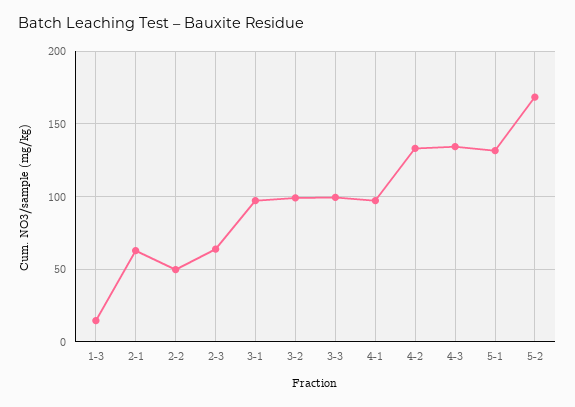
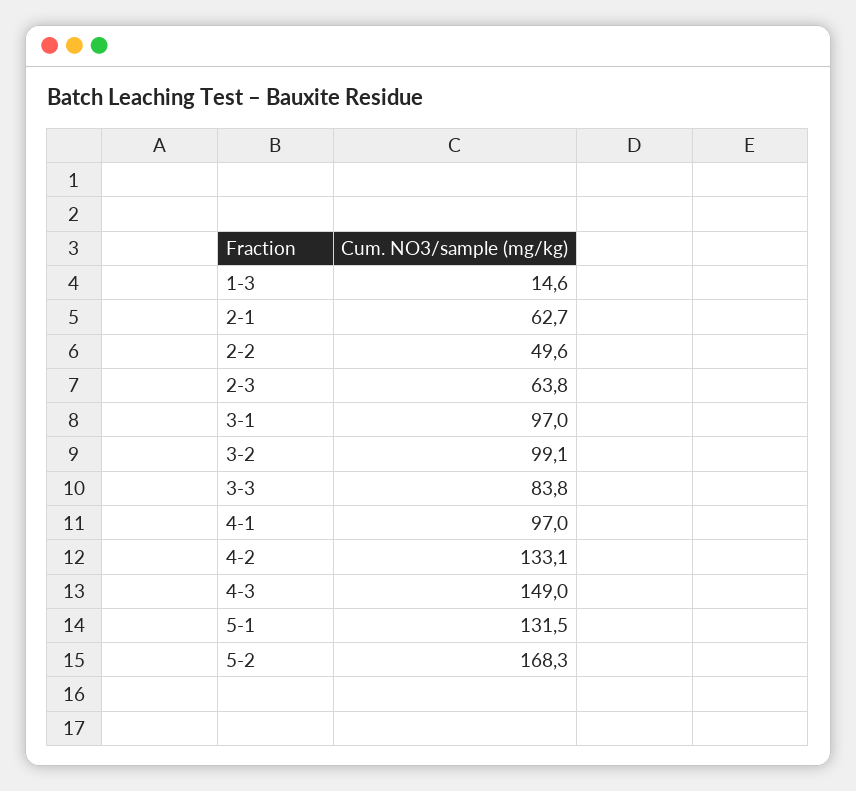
  {
    "1-3": 14.6,
    "2-1": 62.7,
    "2-2": 49.6,
    "2-3": 63.8,
    "3-1": 97,
    "3-2": 99.1,
-   "3-3": 100,
+   "3-3": 83.8,
    "4-1": 97,
    "4-2": 133.1,
-   "4-3": 135,
+   "4-3": 149,
    "5-1": 131.5,
    "5-2": 168.3
  }

